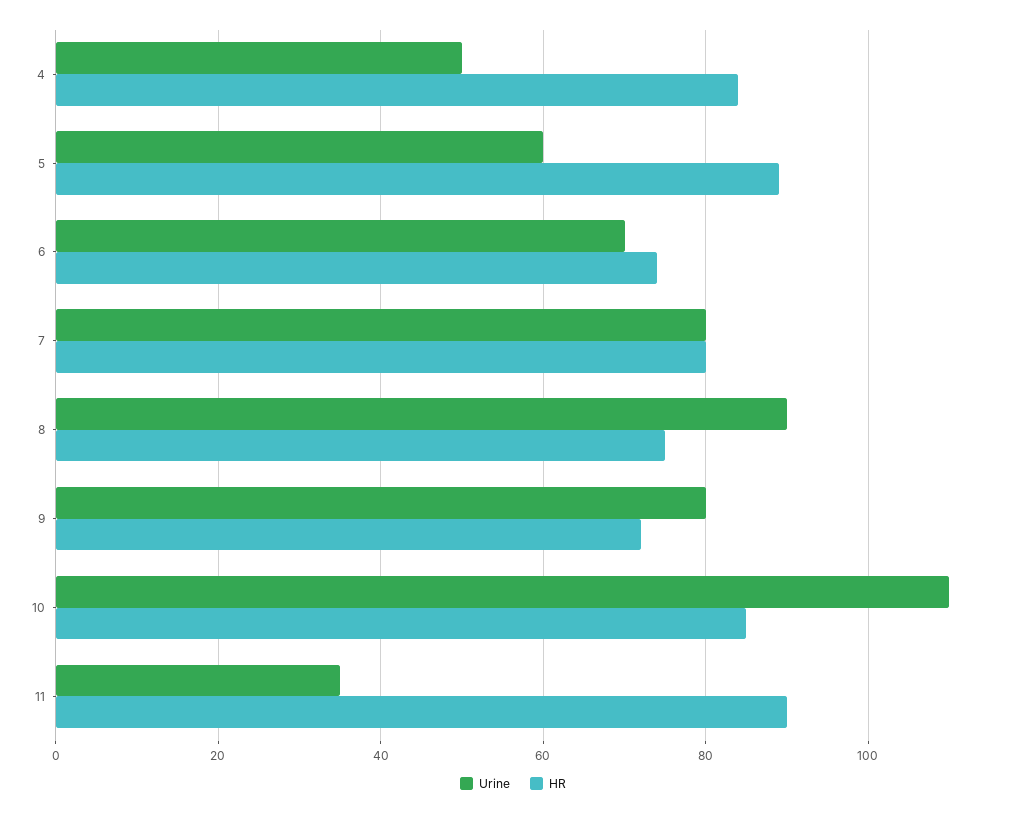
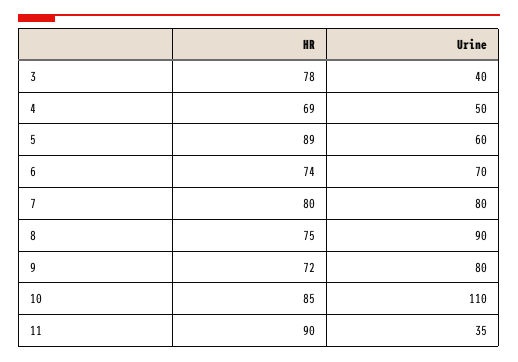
  {
    "Urine": {
      "4": 50,
      "5": 60,
      "6": 70,
      "7": 80,
      "8": 90,
      "9": 80,
      "10": 110,
-     "11": 35
+     "11": 35,
+     "3": 40
    },
    "HR": {
-     "4": 85,
+     "4": 69,
      "5": 89,
      "6": 74,
      "7": 80,
      "8": 75,
      "9": 72,
      "10": 85,
-     "11": 90
+     "11": 90,
+     "3": 78
    }
  }

